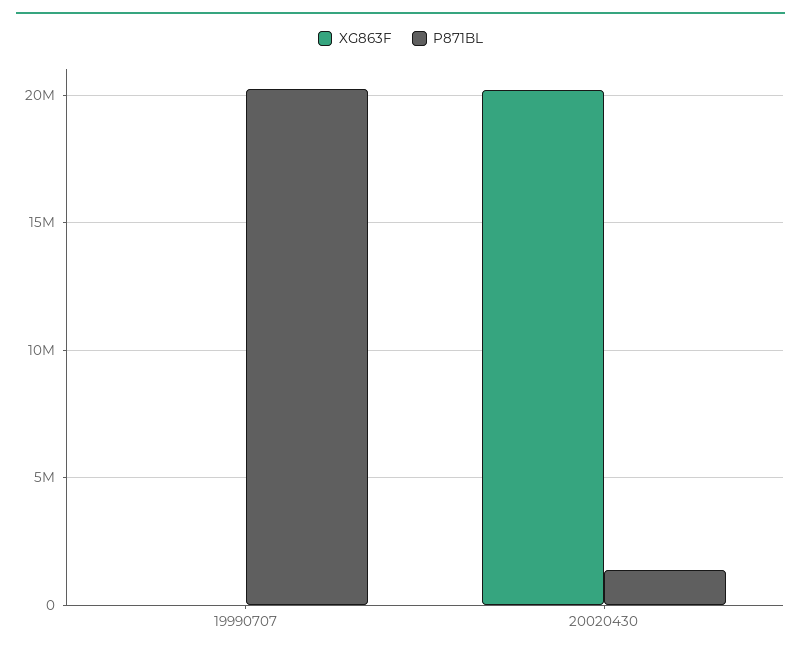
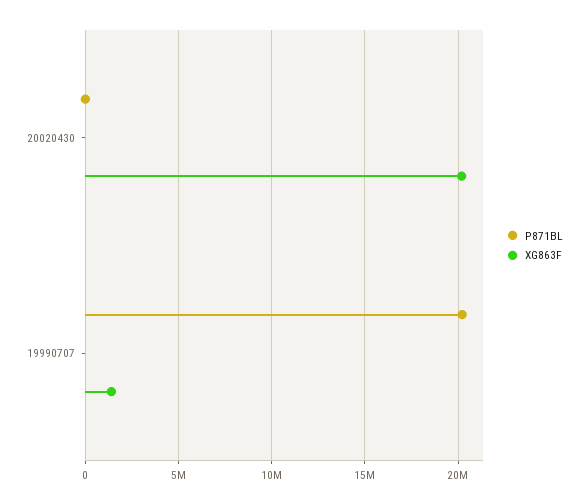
  {
    "XG863F": {
-     "19990707": 0,
+     "19990707": 1500000,
      "20020430": 20000000
    },
    "P871BL": {
      "19990707": 20000000,
-     "20020430": 1500000
+     "20020430": 0
    }
  }

